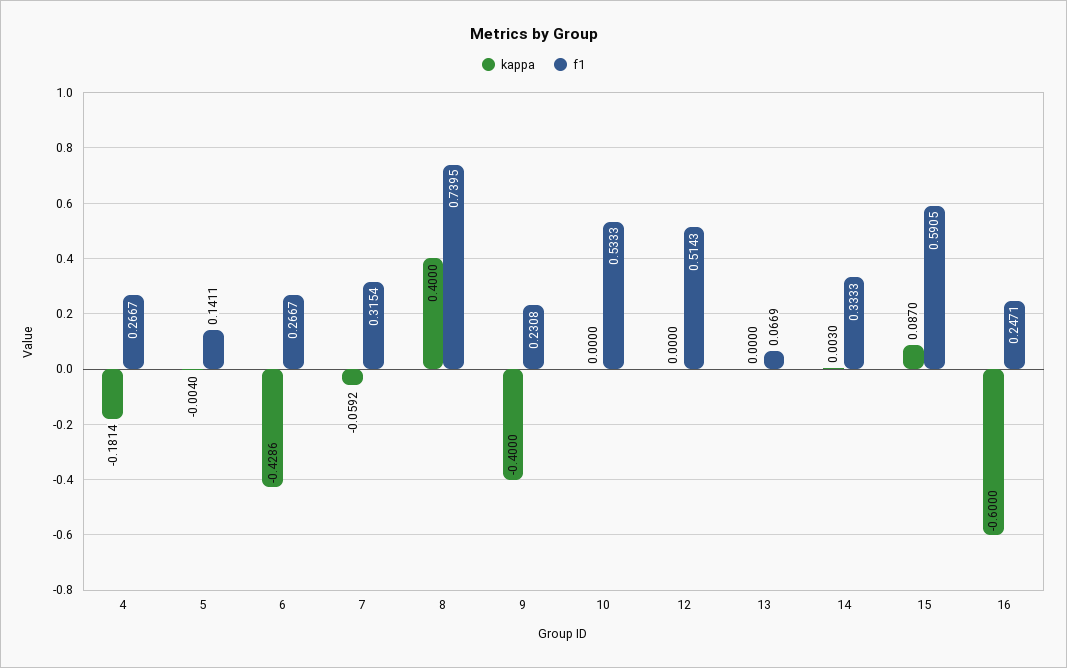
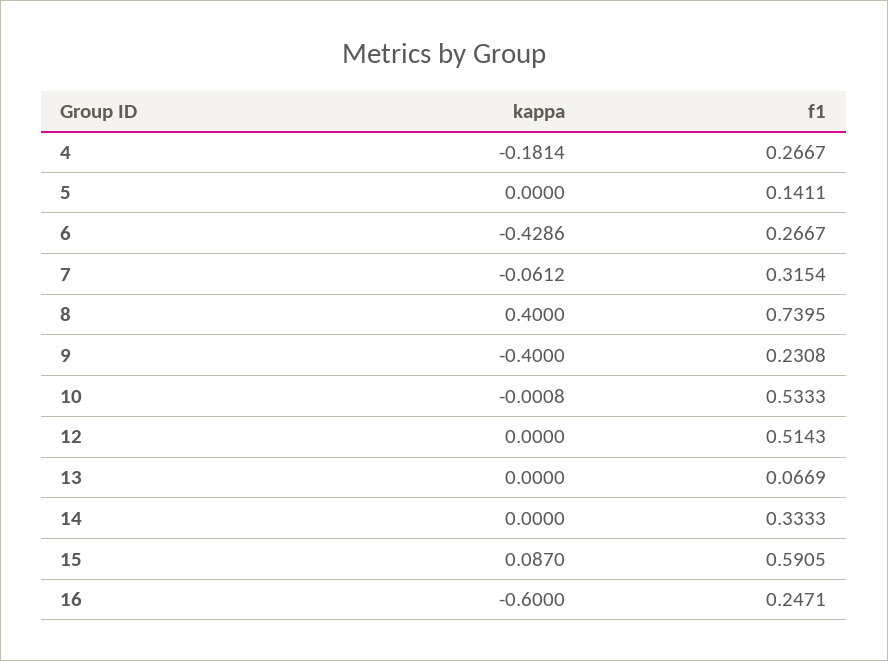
  {
    "kappa": {
      "4": -0.1814,
-     "5": -0.004,
+     "5": 0,
      "6": -0.4286,
-     "7": -0.0592,
+     "7": -0.0612,
      "8": 0.4,
      "9": -0.4,
-     "10": 0,
+     "10": -0.0008,
      "12": 0,
      "13": 0,
-     "14": 0.003,
+     "14": 0,
      "15": 0.087,
      "16": -0.6
    },
    "f1": {
      "4": 0.2667,
      "5": 0.1411,
      "6": 0.2667,
      "7": 0.3154,
      "8": 0.7395,
      "9": 0.2308,
      "10": 0.5333,
      "12": 0.5143,
      "13": 0.0669,
      "14": 0.3333,
      "15": 0.5905,
      "16": 0.2471
    }
  }

